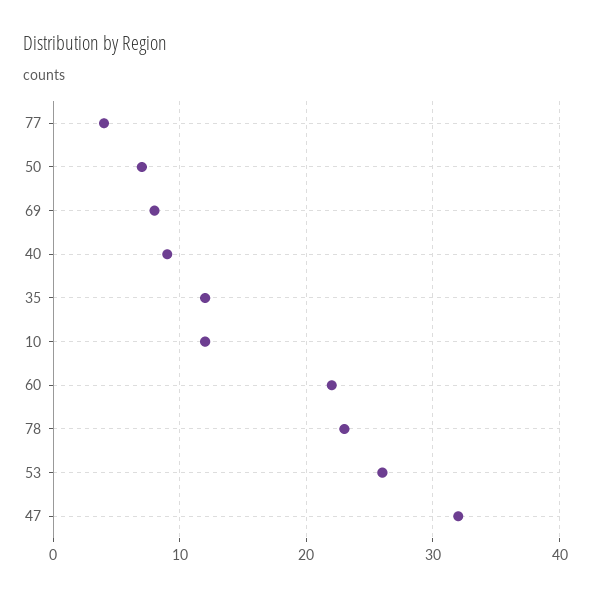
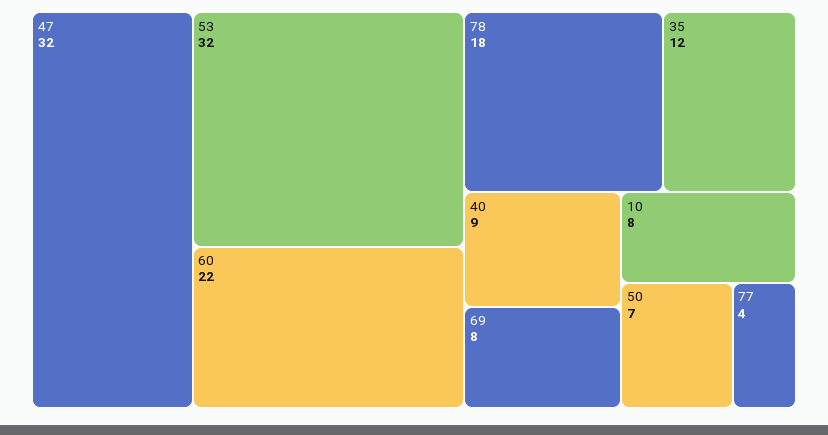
  {
    "77": 4,
    "50": 7,
    "69": 8,
    "40": 9,
    "35": 12,
-   "10": 12,
+   "10": 8,
    "60": 22,
-   "78": 23,
+   "78": 18,
-   "53": 26,
+   "53": 32,
    "47": 32
  }

